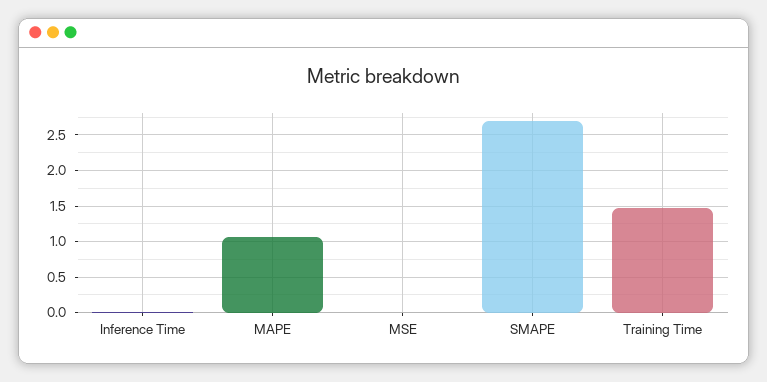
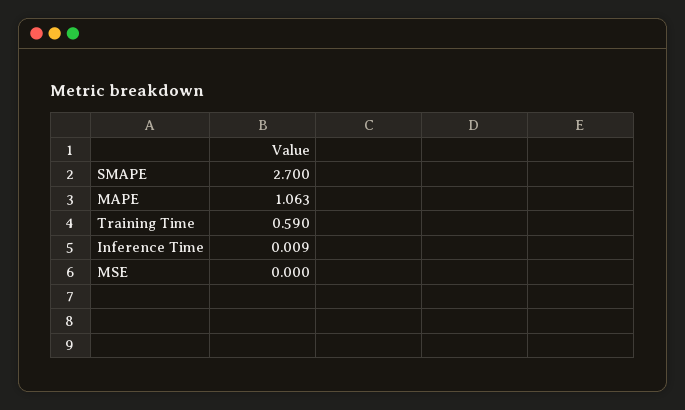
  {
    "Inference Time": 0.009,
    "MAPE": 1.063,
    "MSE": 0,
    "SMAPE": 2.7,
-   "Training Time": 1.5
+   "Training Time": 0.59
  }

